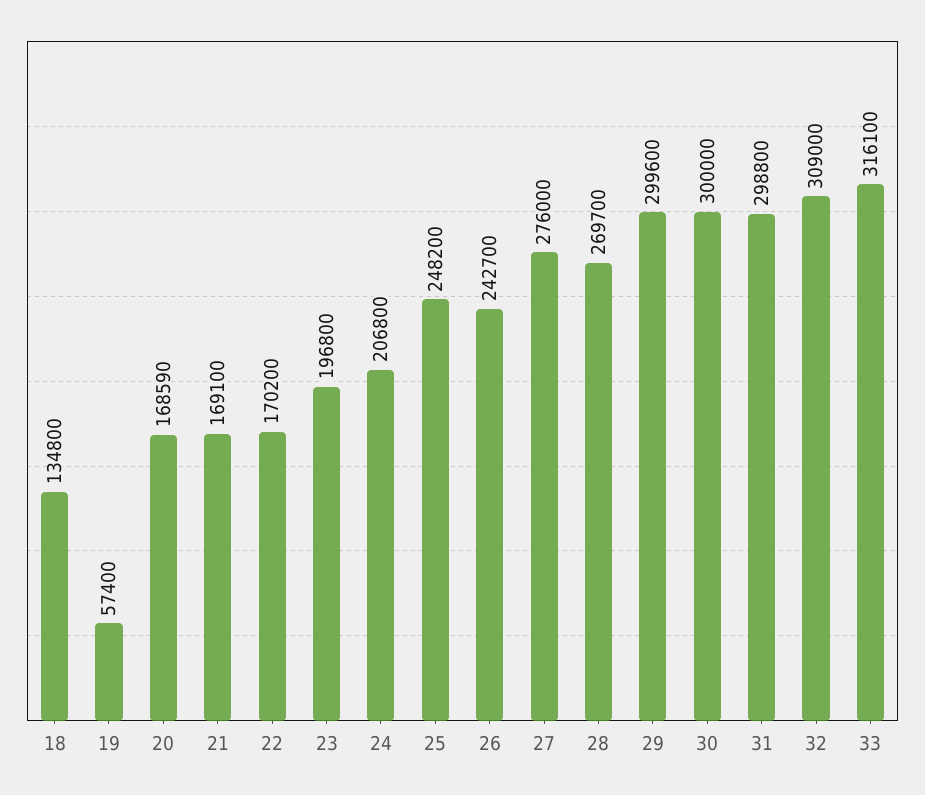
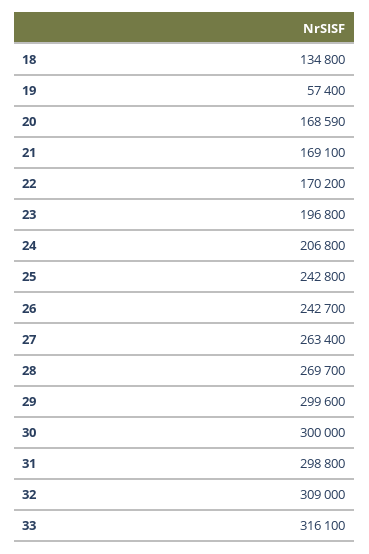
  {
    "18": 134800,
    "19": 57400,
    "20": 168590,
    "21": 169100,
    "22": 170200,
    "23": 196800,
    "24": 206800,
-   "25": 248200,
+   "25": 242800,
    "26": 242700,
-   "27": 276000,
+   "27": 263400,
    "28": 269700,
    "29": 299600,
    "30": 300000,
    "31": 298800,
    "32": 309000,
    "33": 316100
  }

